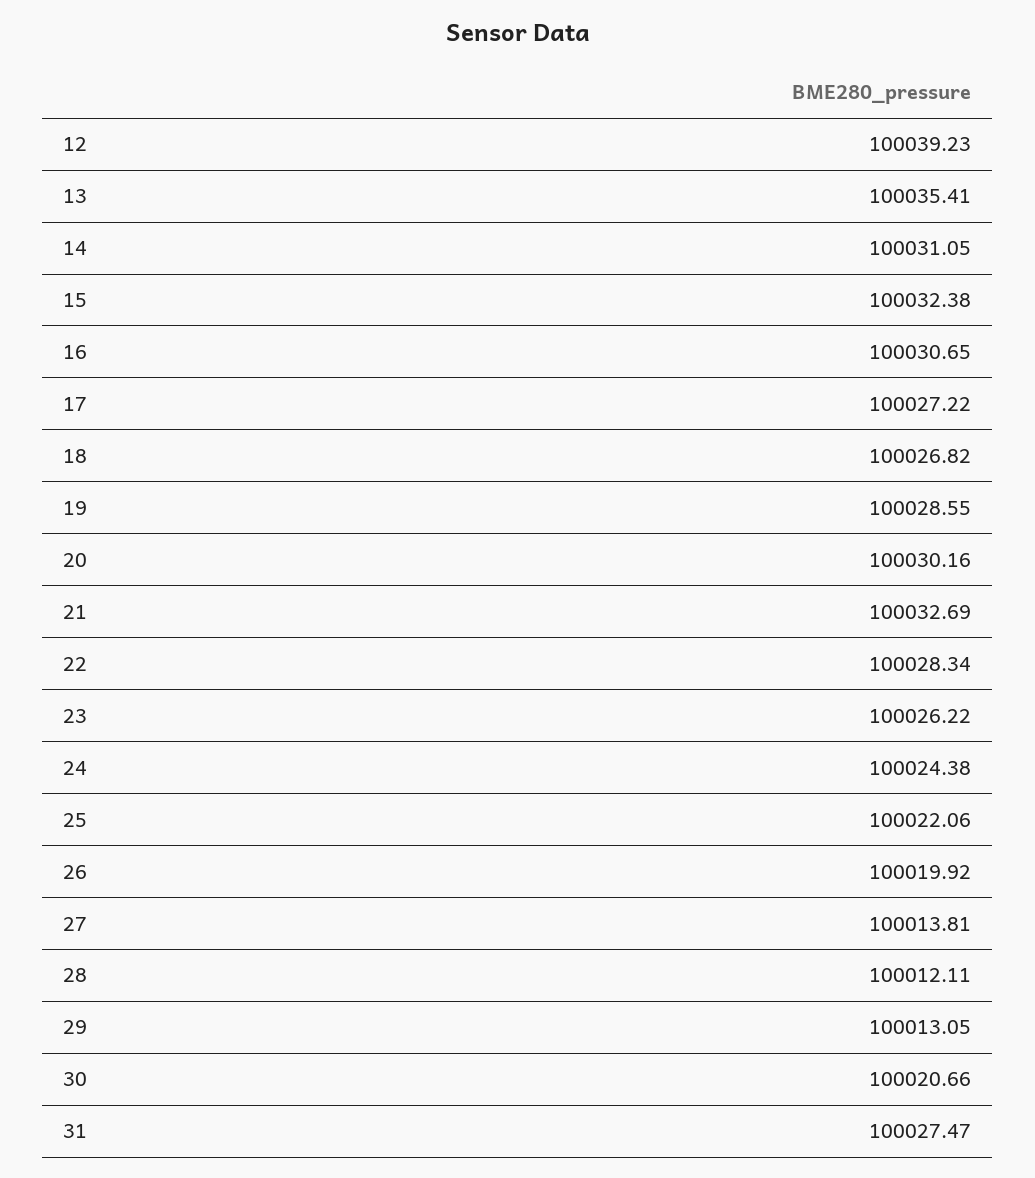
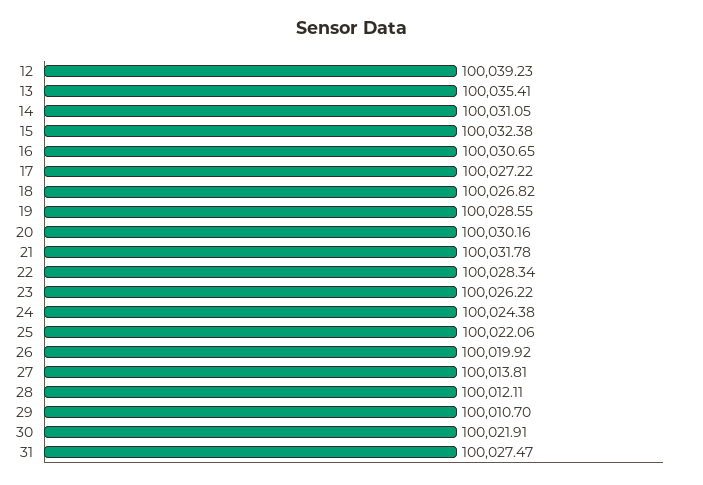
  {
    "12": 100039.23,
    "13": 100035.41,
    "14": 100031.05,
    "15": 100032.38,
    "16": 100030.65,
    "17": 100027.22,
    "18": 100026.82,
    "19": 100028.55,
    "20": 100030.16,
-   "21": 100032.69,
+   "21": 100031.78,
    "22": 100028.34,
    "23": 100026.22,
    "24": 100024.38,
    "25": 100022.06,
    "26": 100019.92,
    "27": 100013.81,
    "28": 100012.11,
-   "29": 100013.05,
+   "29": 100010.7,
-   "30": 100020.66,
+   "30": 100021.91,
    "31": 100027.47
  }

